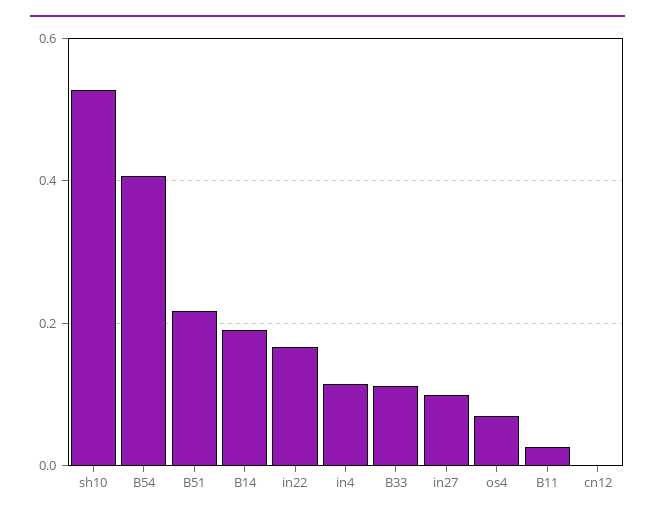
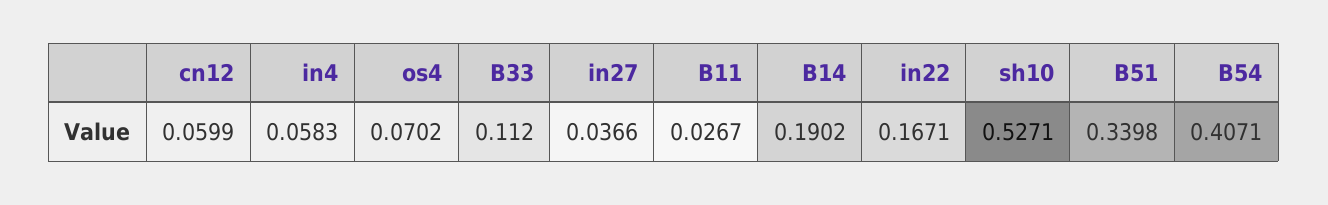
  {
    "sh10": 0.5271,
    "B54": 0.4071,
-   "B51": 0.22,
+   "B51": 0.3398,
    "B14": 0.1902,
    "in22": 0.1671,
-   "in4": 0.12,
+   "in4": 0.0583,
    "B33": 0.112,
-   "in27": 0.1,
+   "in27": 0.0366,
    "os4": 0.0702,
    "B11": 0.0267,
-   "cn12": 0
+   "cn12": 0.0599
  }

